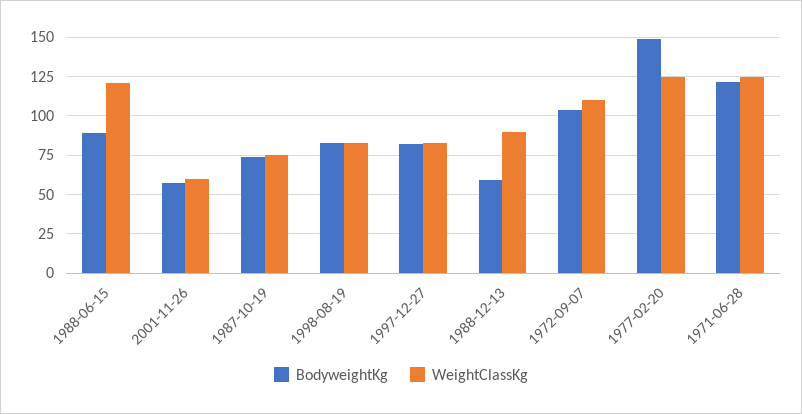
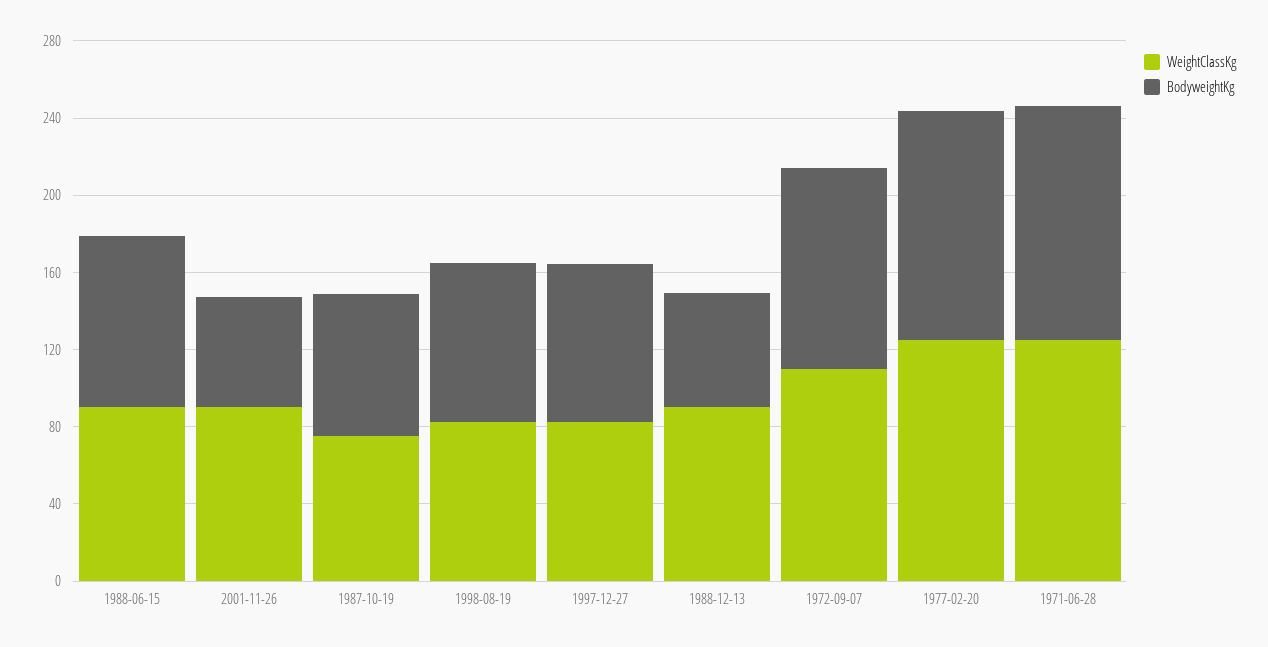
  {
    "BodyweightKg": {
      "1988-06-15": 90,
      "2001-11-26": 55,
      "1987-10-19": 75,
      "1998-08-19": 85,
      "1997-12-27": 80,
      "1988-12-13": 60,
      "1972-09-07": 105,
-     "1977-02-20": 150,
+     "1977-02-20": 120,
      "1971-06-28": 120
    },
    "WeightClassKg": {
-     "1988-06-15": 120,
+     "1988-06-15": 90,
-     "2001-11-26": 60,
+     "2001-11-26": 90,
      "1987-10-19": 75,
      "1998-08-19": 85,
      "1997-12-27": 85,
      "1988-12-13": 90,
      "1972-09-07": 110,
      "1977-02-20": 125,
      "1971-06-28": 125
    }
  }

